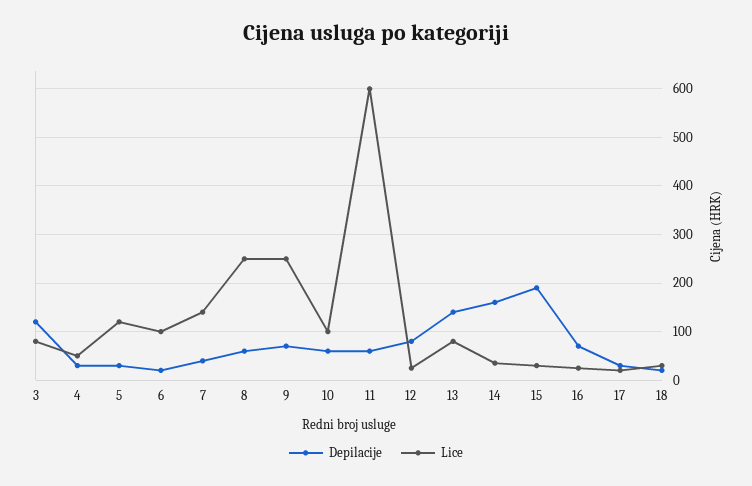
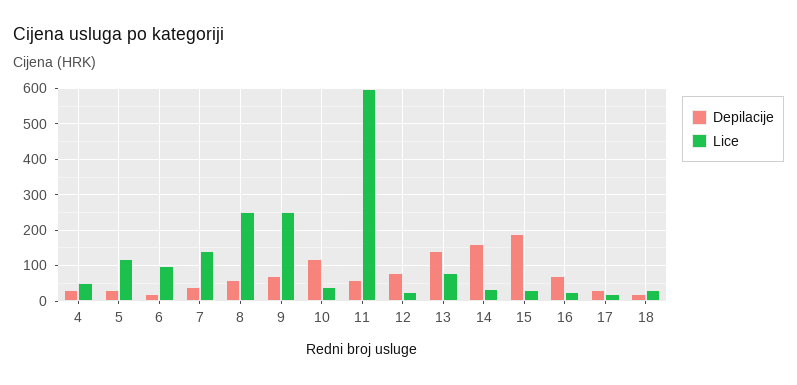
  {
    "Depilacije": {
-     "3": 120,
      "4": 40,
      "5": 40,
      "6": 20,
      "7": 40,
      "8": 60,
      "9": 80,
-     "10": 60,
+     "10": 120,
      "11": 60,
      "12": 80,
      "13": 140,
      "14": 160,
      "15": 200,
      "16": 80,
      "17": 40,
      "18": 20
    },
    "Lice": {
-     "3": 80,
      "4": 60,
      "5": 120,
      "6": 100,
      "7": 140,
      "8": 260,
      "9": 260,
-     "10": 100,
+     "10": 40,
      "11": 600,
      "12": 20,
      "13": 80,
      "14": 40,
      "15": 40,
      "16": 20,
      "17": 20,
      "18": 40
    }
  }

